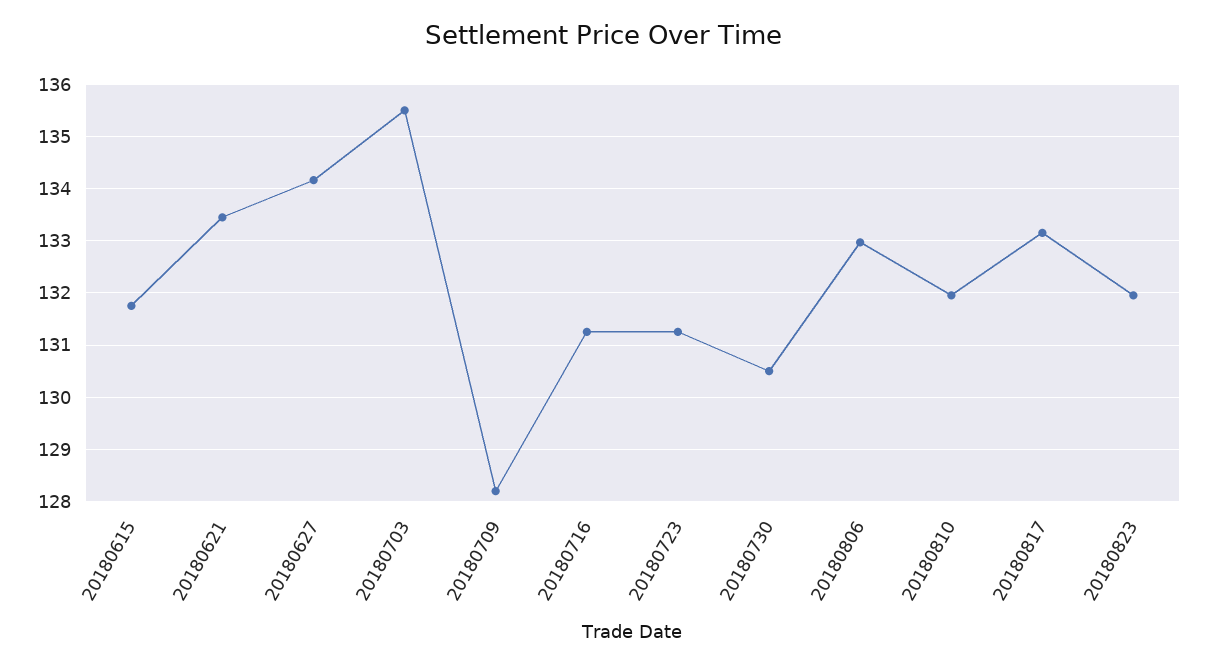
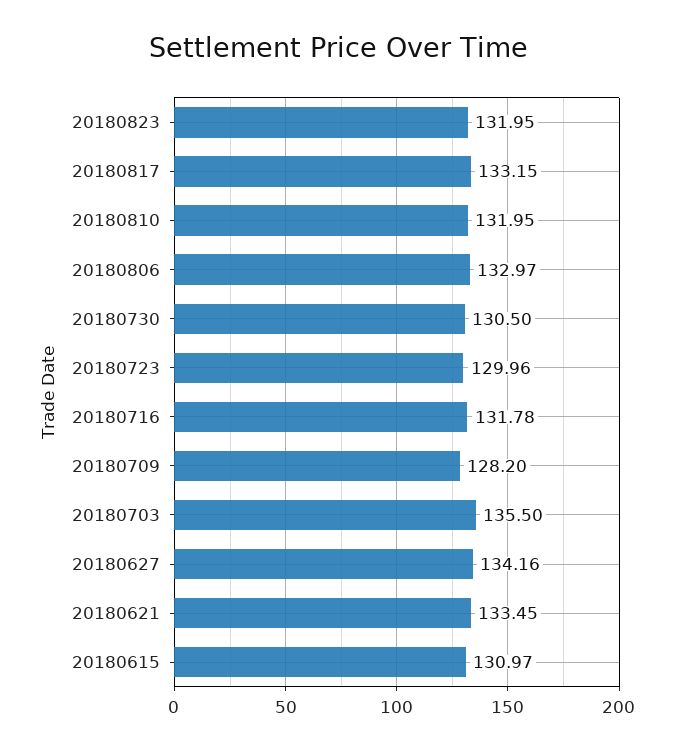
  {
-   "20180615": 131.8,
+   "20180615": 130.97,
    "20180621": 133.45,
    "20180627": 134.16,
    "20180703": 135.5,
    "20180709": 128.2,
-   "20180716": 131.2,
+   "20180716": 131.78,
-   "20180723": 131.2,
+   "20180723": 129.96,
    "20180730": 130.5,
    "20180806": 132.97,
    "20180810": 131.95,
    "20180817": 133.15,
    "20180823": 131.95
  }

